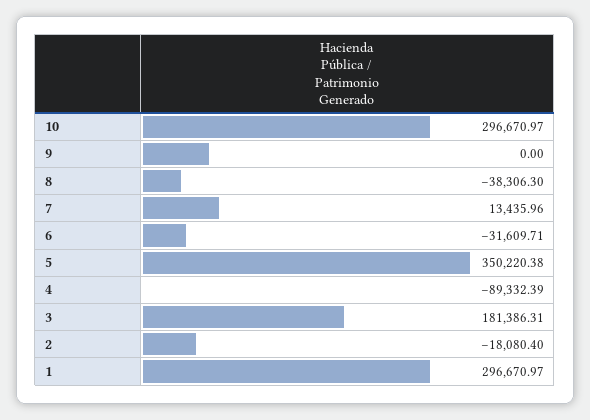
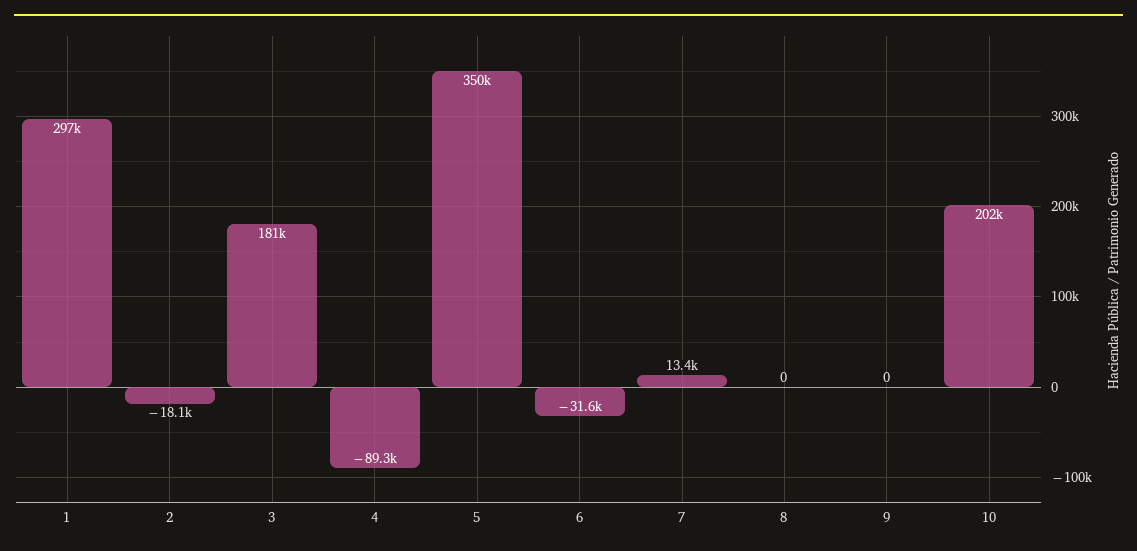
  {
-   "10": 296670.97,
+   "10": 202000,
    "9": 0,
-   "8": -38306.3,
+   "8": 0,
    "7": 13435.96,
    "6": -31609.71,
    "5": 350220.38,
    "4": -89332.39,
    "3": 181386.31,
    "2": -18080.4,
    "1": 296670.97
  }

